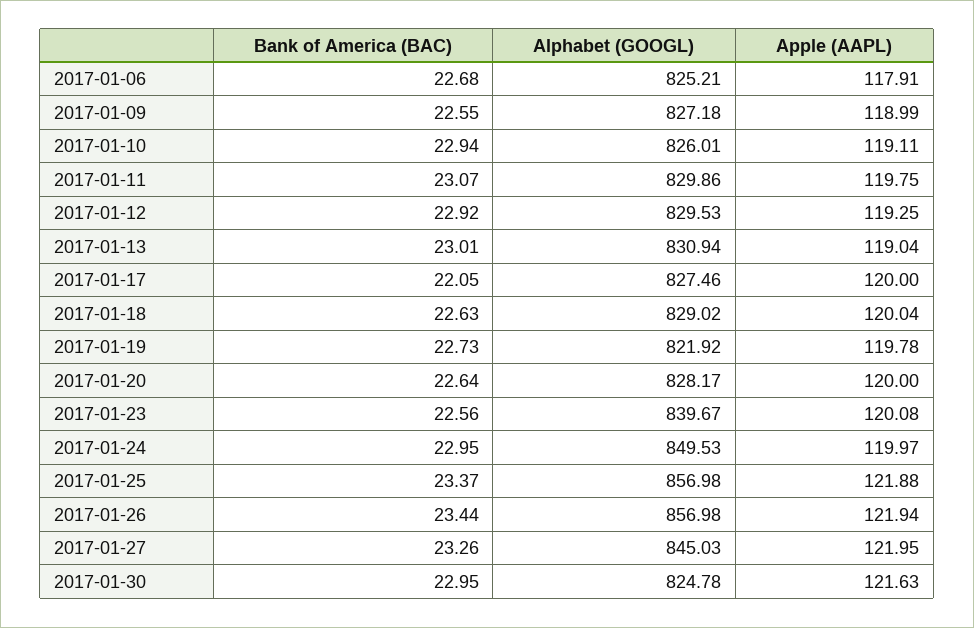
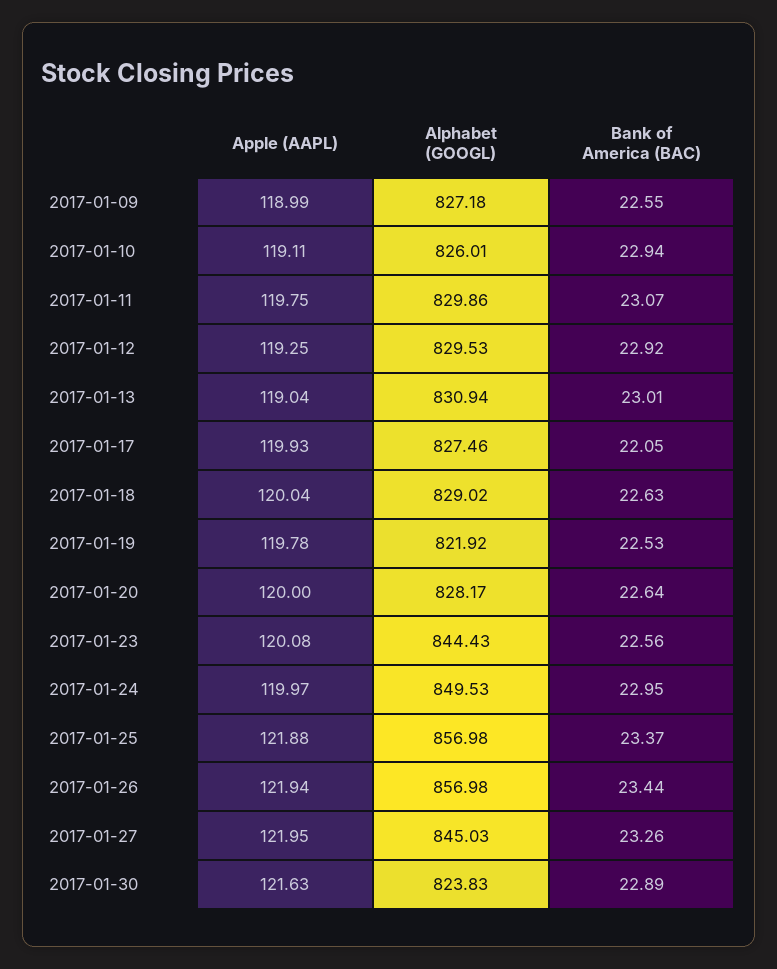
  {
    "Bank of America (BAC)": {
-     "2017-01-06": 22.68,
      "2017-01-09": 22.55,
      "2017-01-10": 22.94,
      "2017-01-11": 23.07,
      "2017-01-12": 22.92,
      "2017-01-13": 23.01,
      "2017-01-17": 22.05,
      "2017-01-18": 22.63,
-     "2017-01-19": 22.73,
+     "2017-01-19": 22.53,
      "2017-01-20": 22.64,
      "2017-01-23": 22.56,
      "2017-01-24": 22.95,
      "2017-01-25": 23.37,
      "2017-01-26": 23.44,
      "2017-01-27": 23.26,
-     "2017-01-30": 22.95
+     "2017-01-30": 22.89
    },
    "Alphabet (GOOGL)": {
-     "2017-01-06": 825.21,
      "2017-01-09": 827.18,
      "2017-01-10": 826.01,
      "2017-01-11": 829.86,
      "2017-01-12": 829.53,
      "2017-01-13": 830.94,
      "2017-01-17": 827.46,
      "2017-01-18": 829.02,
      "2017-01-19": 821.92,
      "2017-01-20": 828.17,
-     "2017-01-23": 839.67,
+     "2017-01-23": 844.43,
      "2017-01-24": 849.53,
      "2017-01-25": 856.98,
      "2017-01-26": 856.98,
      "2017-01-27": 845.03,
-     "2017-01-30": 824.78
+     "2017-01-30": 823.83
    },
    "Apple (AAPL)": {
-     "2017-01-06": 117.91,
      "2017-01-09": 118.99,
      "2017-01-10": 119.11,
      "2017-01-11": 119.75,
      "2017-01-12": 119.25,
      "2017-01-13": 119.04,
-     "2017-01-17": 120,
+     "2017-01-17": 119.93,
      "2017-01-18": 120.04,
      "2017-01-19": 119.78,
      "2017-01-20": 120,
      "2017-01-23": 120.08,
      "2017-01-24": 119.97,
      "2017-01-25": 121.88,
      "2017-01-26": 121.94,
      "2017-01-27": 121.95,
      "2017-01-30": 121.63
    }
  }

